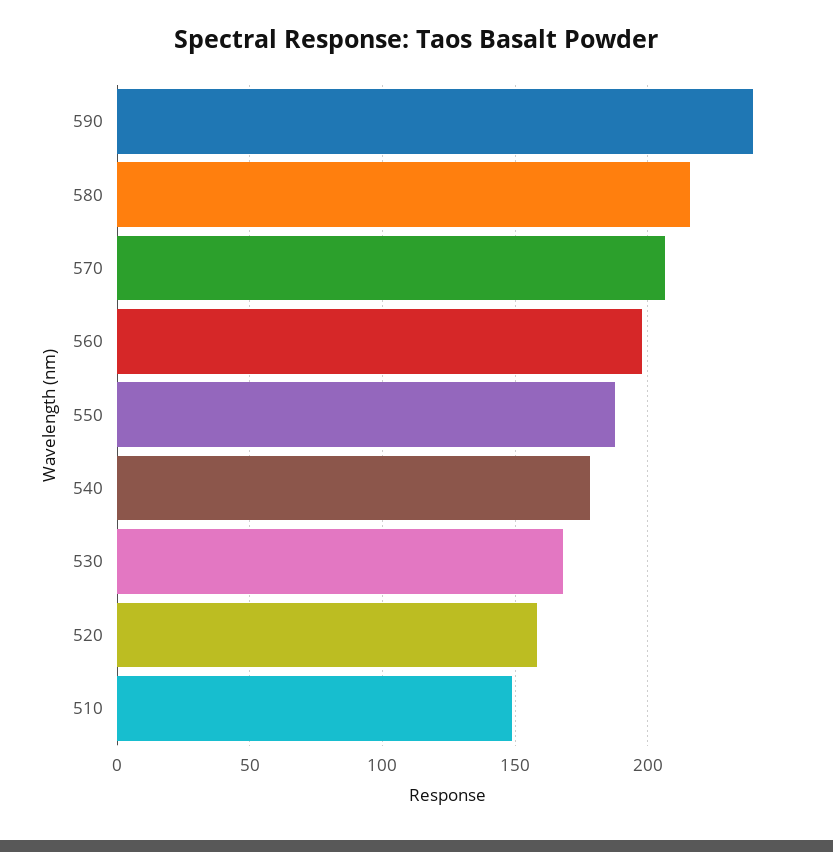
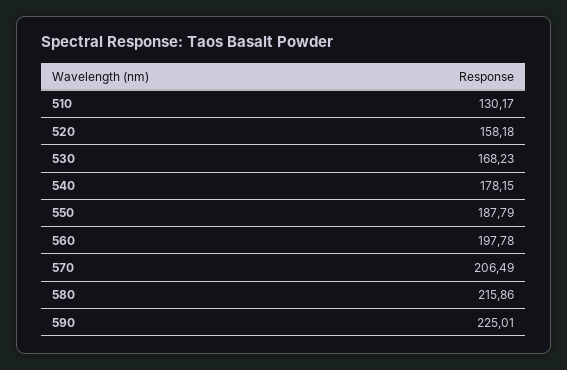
  {
-   "590": 240,
+   "590": 225.01,
    "580": 215.86,
    "570": 206.49,
    "560": 197.78,
    "550": 187.79,
    "540": 178.15,
    "530": 168.23,
    "520": 158.18,
-   "510": 150
+   "510": 130.17
  }

